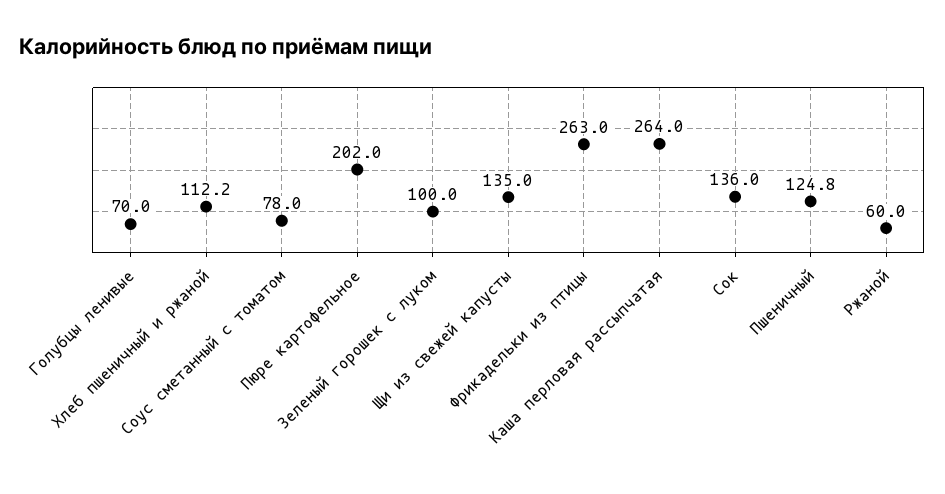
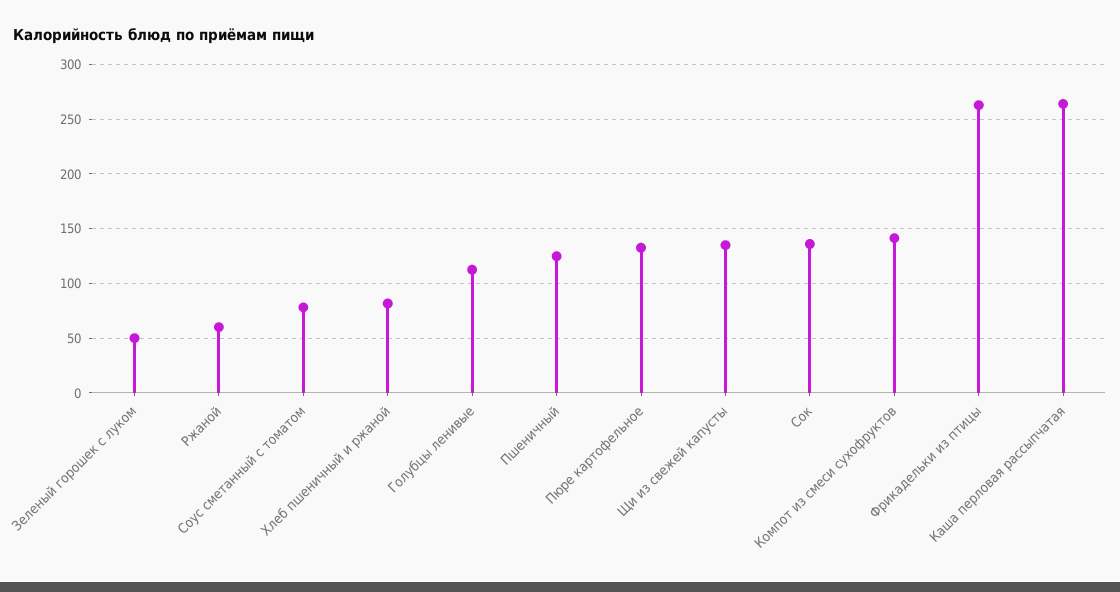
  {
-   "Голубцы ленивые": 70,
+   "Голубцы ленивые": 110,
-   "Хлеб пшеничный и ржаной": 112.2,
+   "Хлеб пшеничный и ржаной": 80,
    "Соус сметанный с томатом": 78,
-   "Пюре картофельное": 202,
+   "Пюре картофельное": 130,
-   "Зеленый горошек с луком": 100,
+   "Зеленый горошек с луком": 50,
    "Щи из свежей капусты": 135,
    "Фрикадельки из птицы": 263,
    "Каша перловая рассыпчатая": 264,
    "Сок": 136,
    "Пшеничный": 124.8,
-   "Ржаной": 60
+   "Ржаной": 60,
+   "Компот из смеси сухофруктов": 140
  }

